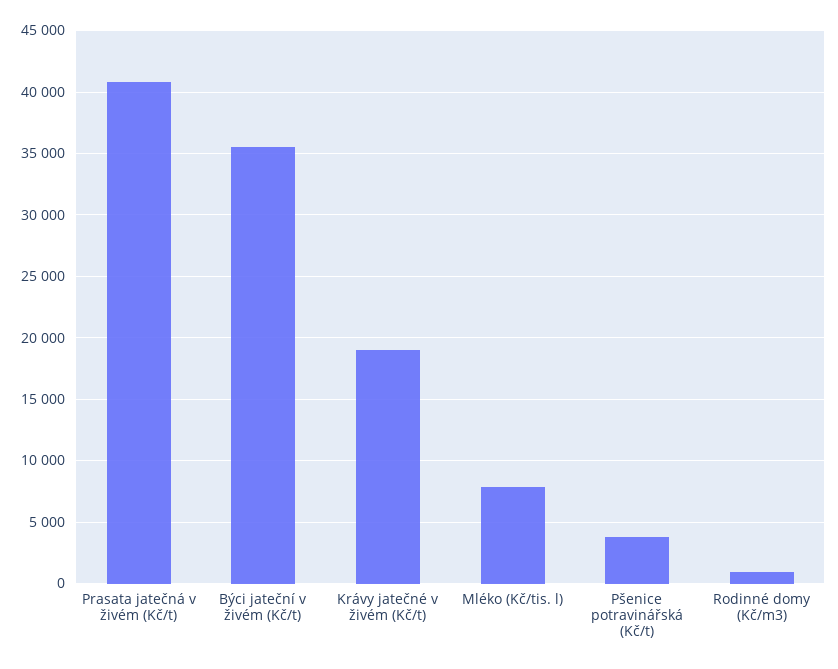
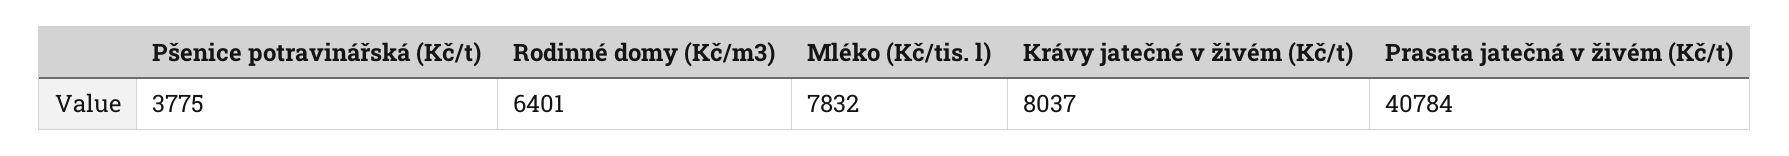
  {
    "Prasata jatečná v živém (Kč/t)": 40784,
-   "Býci jateční v živém (Kč/t)": 35500,
-   "Krávy jatečné v živém (Kč/t)": 19000,
+   "Krávy jatečné v živém (Kč/t)": 8037,
    "Mléko (Kč/tis. l)": 7832,
    "Pšenice potravinářská (Kč/t)": 3775,
-   "Rodinné domy (Kč/m3)": 1000
+   "Rodinné domy (Kč/m3)": 6401
  }

